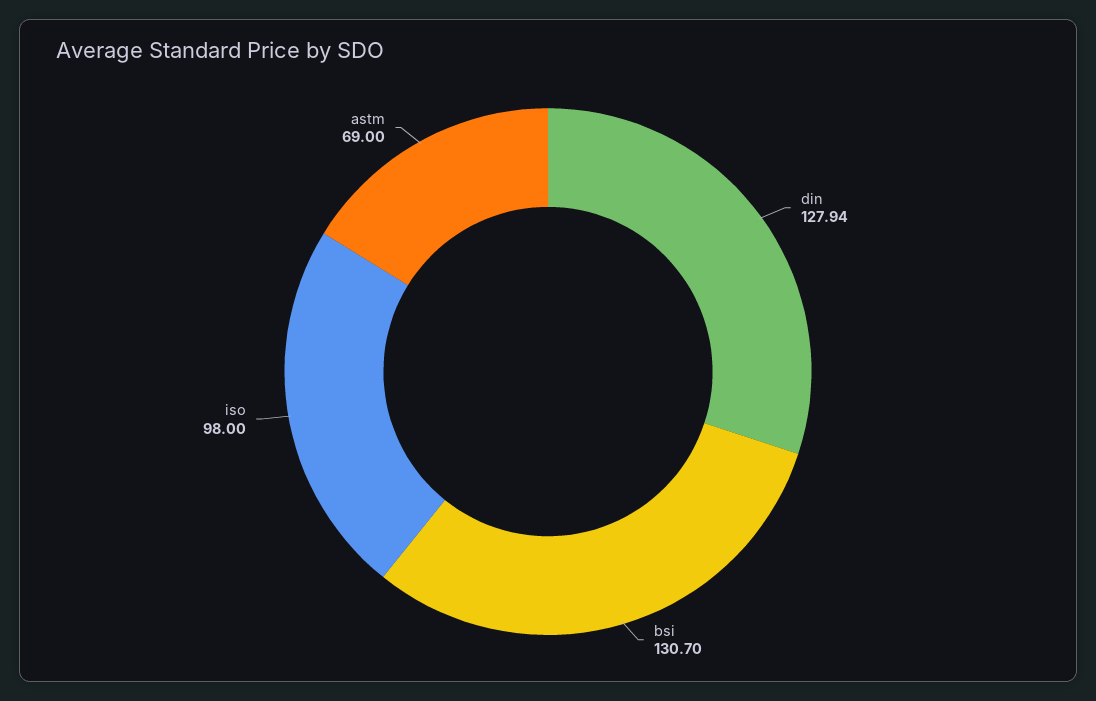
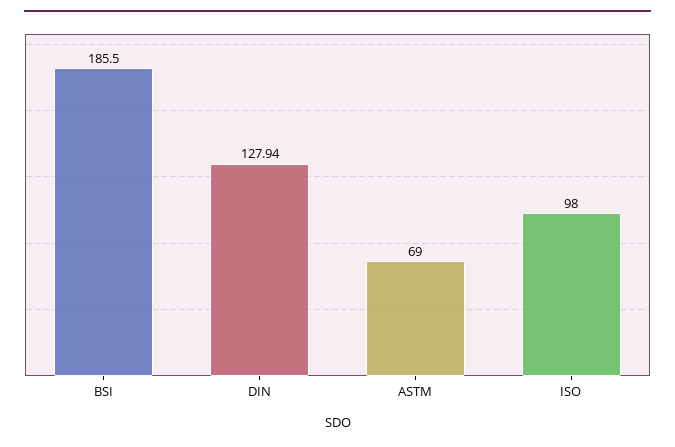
  {
    "din": 127.94,
-   "bsi": 130.7,
+   "bsi": 185.5,
    "iso": 98,
    "astm": 69
  }

